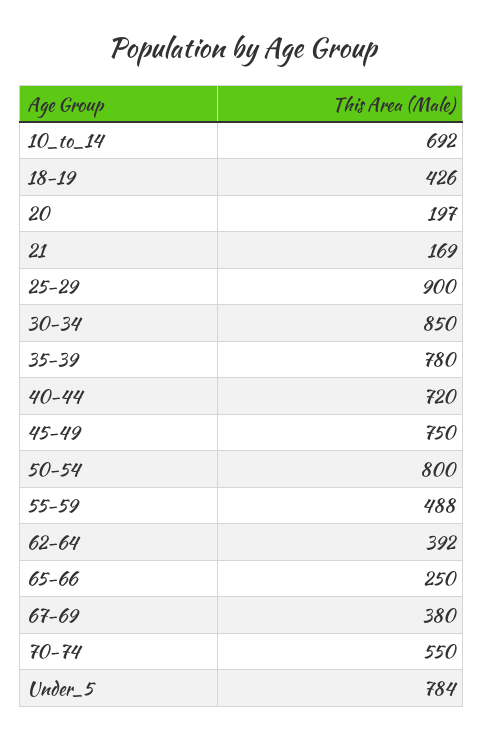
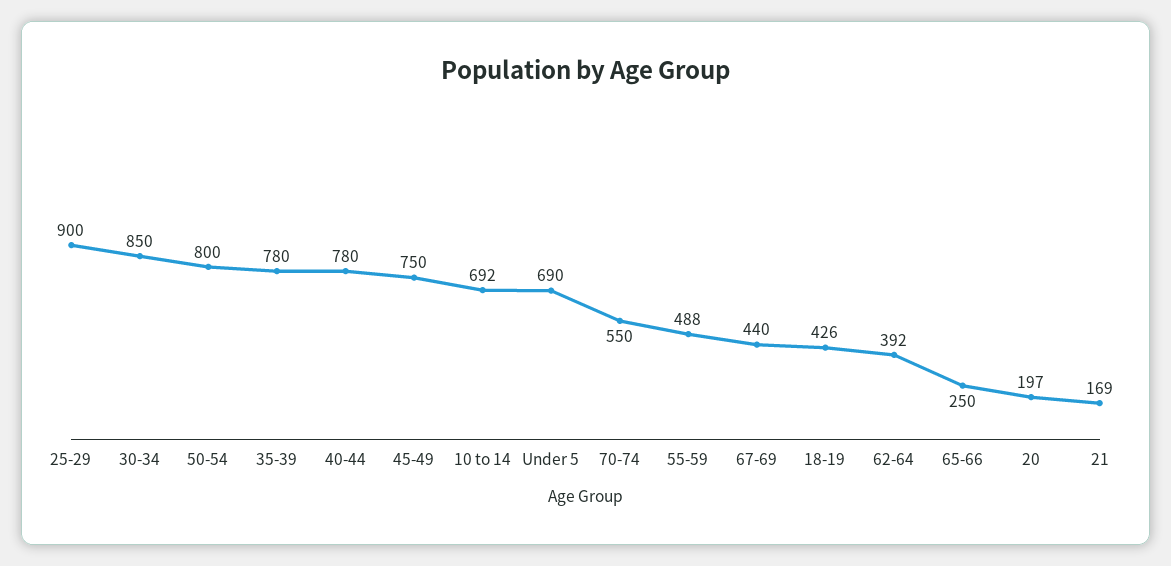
  {
    "10_to_14": 692,
    "18-19": 426,
    "20": 197,
    "21": 169,
    "25-29": 900,
    "30-34": 850,
    "35-39": 780,
-   "40-44": 720,
+   "40-44": 780,
    "45-49": 750,
    "50-54": 800,
    "55-59": 488,
    "62-64": 392,
    "65-66": 250,
-   "67-69": 380,
+   "67-69": 440,
    "70-74": 550,
-   "Under_5": 784
+   "Under_5": 690
  }

